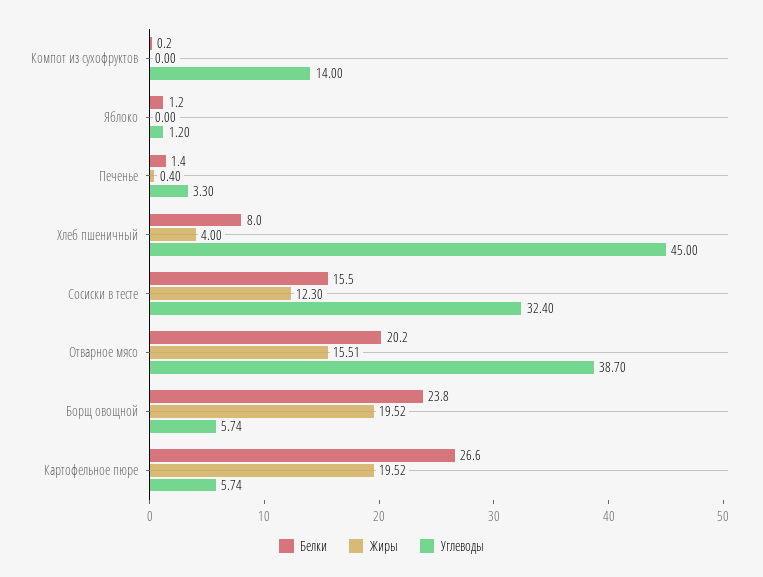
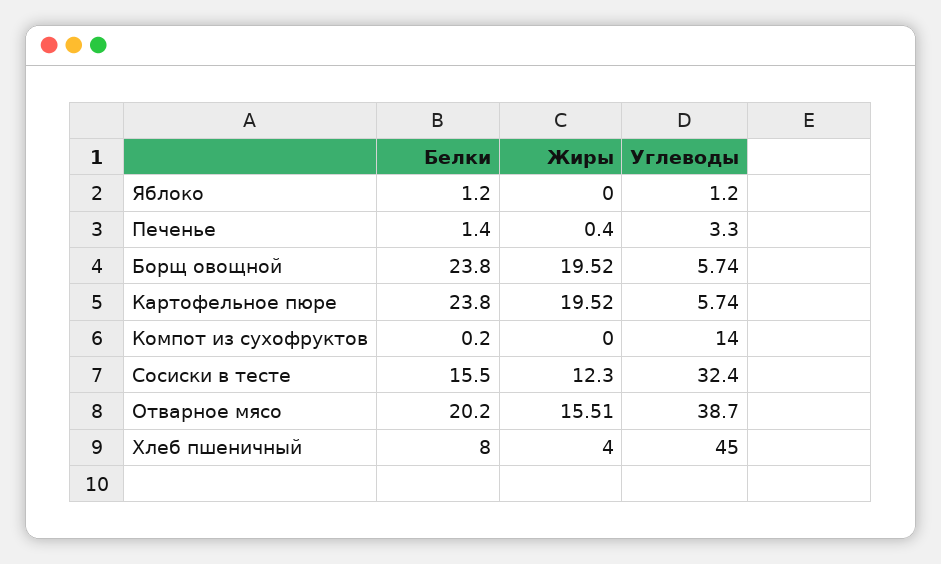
  {
    "Белки": {
      "Компот из сухофруктов": 0.2,
      "Яблоко": 1.2,
      "Печенье": 1.4,
      "Хлеб пшеничный": 8,
      "Сосиски в тесте": 15.5,
      "Отварное мясо": 20.2,
      "Борщ овощной": 23.8,
-     "Картофельное пюре": 26.6
+     "Картофельное пюре": 23.8
    },
    "Жиры": {
      "Компот из сухофруктов": 0,
      "Яблоко": 0,
      "Печенье": 0.4,
      "Хлеб пшеничный": 4,
      "Сосиски в тесте": 12.3,
      "Отварное мясо": 15.51,
      "Борщ овощной": 19.52,
      "Картофельное пюре": 19.52
    },
    "Углеводы": {
      "Компот из сухофруктов": 14,
      "Яблоко": 1.2,
      "Печенье": 3.3,
      "Хлеб пшеничный": 45,
      "Сосиски в тесте": 32.4,
      "Отварное мясо": 38.7,
      "Борщ овощной": 5.74,
      "Картофельное пюре": 5.74
    }
  }

